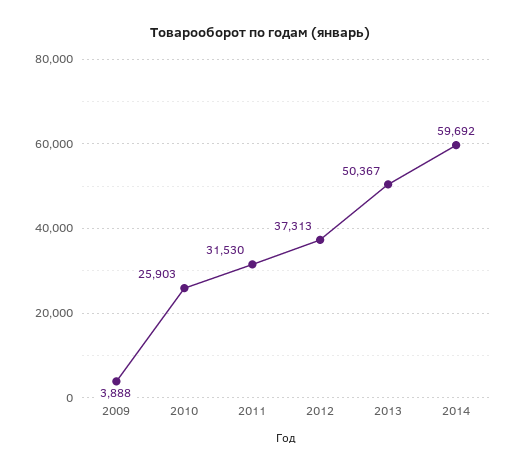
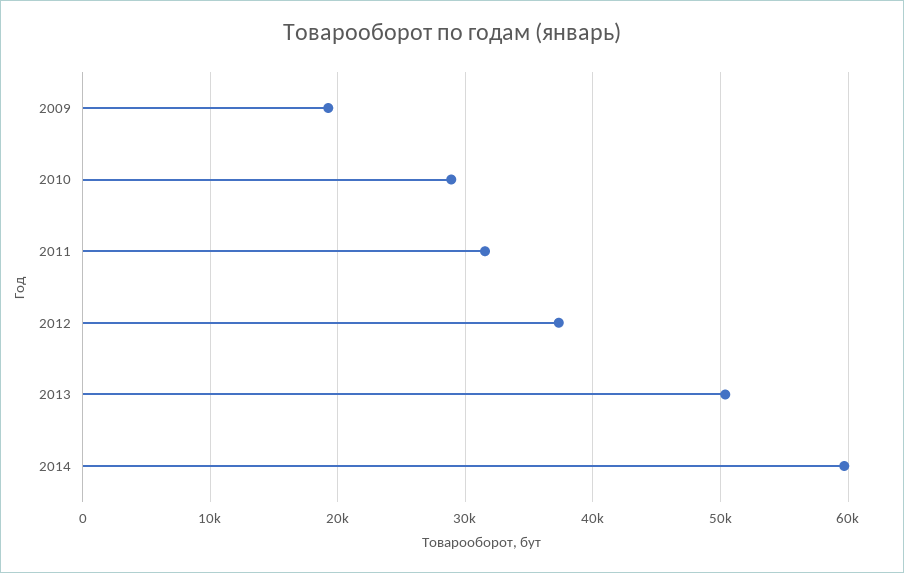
  {
-   "2009": 3888,
+   "2009": 19000,
-   "2010": 25903,
+   "2010": 29000,
    "2011": 31530,
    "2012": 37313,
    "2013": 50367,
    "2014": 59692
  }

